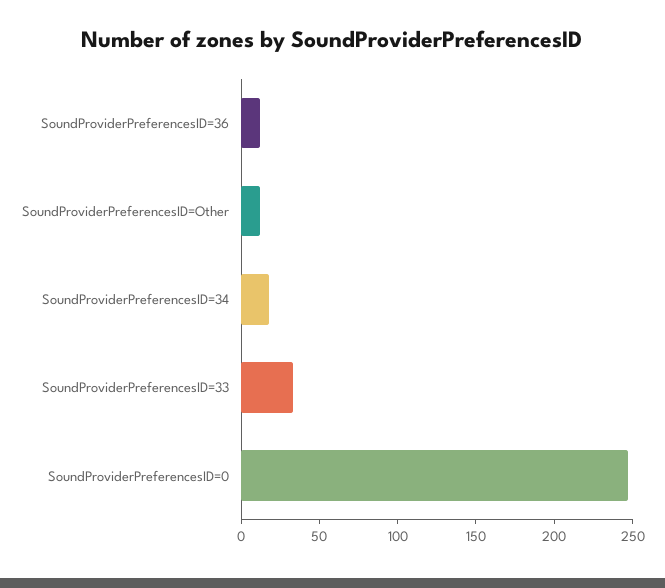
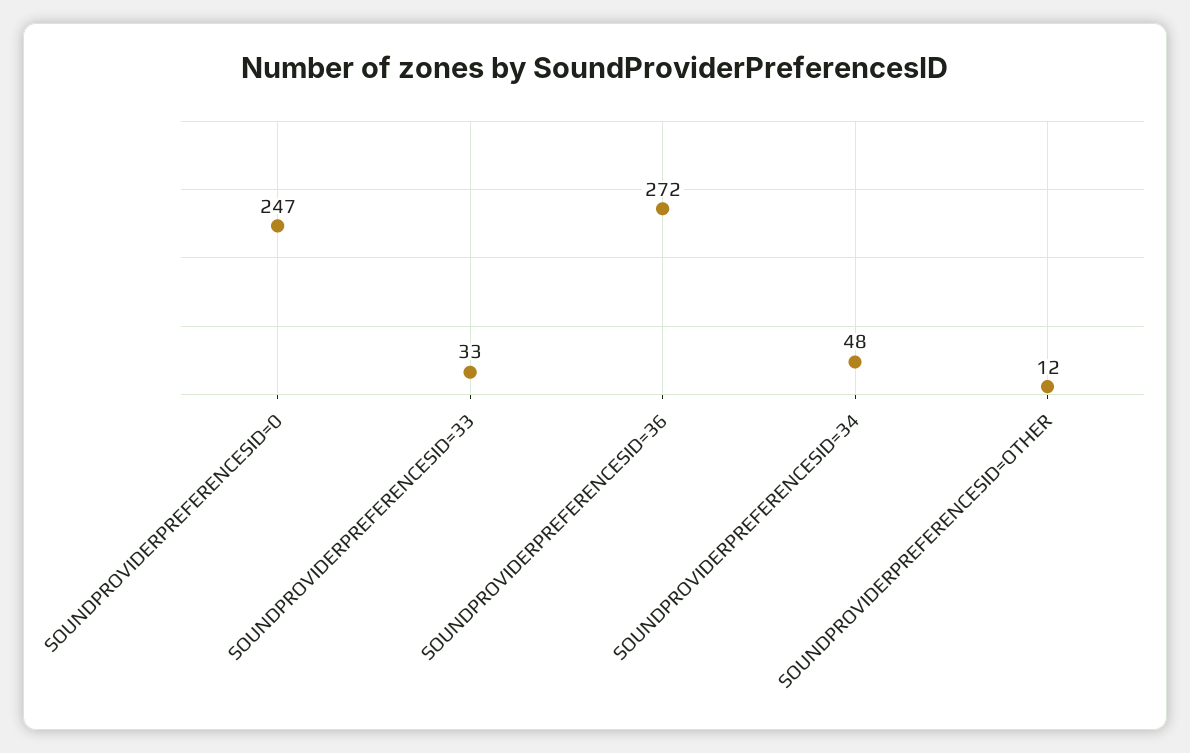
  {
-   "SoundProviderPreferencesID=36": 10,
+   "SoundProviderPreferencesID=36": 272,
    "SoundProviderPreferencesID=Other": 12,
-   "SoundProviderPreferencesID=34": 20,
+   "SoundProviderPreferencesID=34": 48,
    "SoundProviderPreferencesID=33": 33,
    "SoundProviderPreferencesID=0": 247
  }

